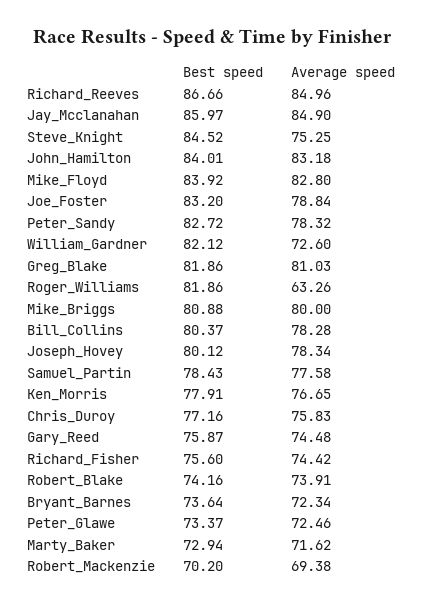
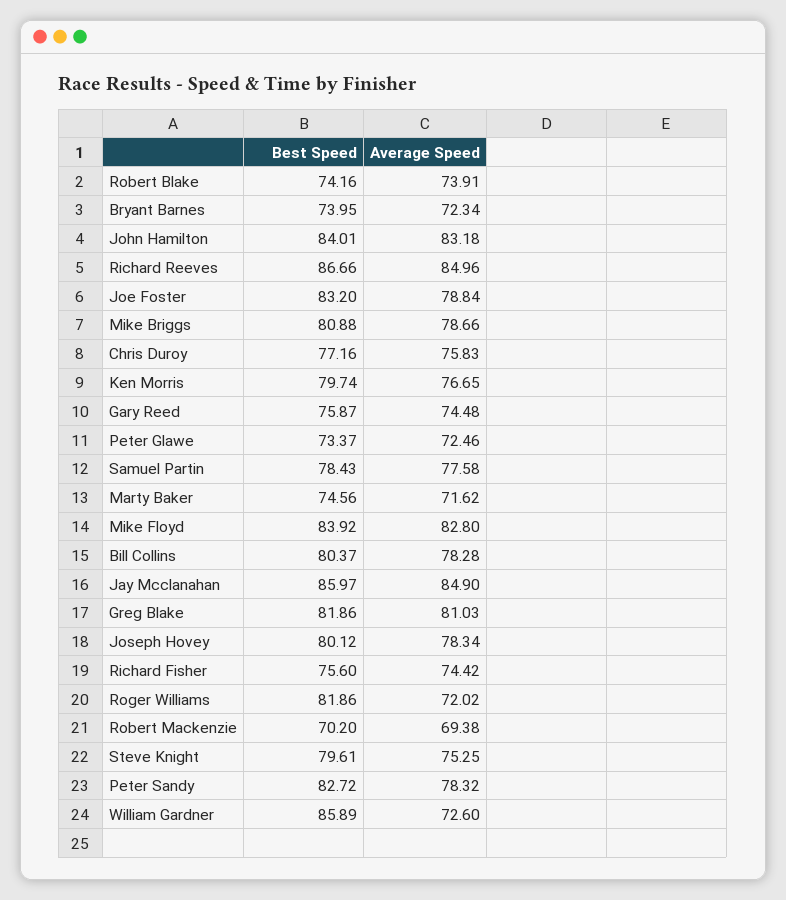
  {
    "Best speed": {
      "Richard_Reeves": 86.66,
      "Jay_Mcclanahan": 85.97,
-     "Steve_Knight": 84.52,
+     "Steve_Knight": 79.61,
      "John_Hamilton": 84.01,
      "Mike_Floyd": 83.92,
      "Joe_Foster": 83.2,
      "Peter_Sandy": 82.72,
-     "William_Gardner": 82.12,
+     "William_Gardner": 85.89,
      "Greg_Blake": 81.86,
      "Roger_Williams": 81.86,
      "Mike_Briggs": 80.88,
      "Bill_Collins": 80.37,
      "Joseph_Hovey": 80.12,
      "Samuel_Partin": 78.43,
-     "Ken_Morris": 77.91,
+     "Ken_Morris": 79.74,
      "Chris_Duroy": 77.16,
      "Gary_Reed": 75.87,
      "Richard_Fisher": 75.6,
      "Robert_Blake": 74.16,
-     "Bryant_Barnes": 73.64,
+     "Bryant_Barnes": 73.95,
      "Peter_Glawe": 73.37,
-     "Marty_Baker": 72.94,
+     "Marty_Baker": 74.56,
      "Robert_Mackenzie": 70.2
    },
    "Average speed": {
      "Richard_Reeves": 84.96,
      "Jay_Mcclanahan": 84.9,
      "Steve_Knight": 75.25,
      "John_Hamilton": 83.18,
      "Mike_Floyd": 82.8,
      "Joe_Foster": 78.84,
      "Peter_Sandy": 78.32,
      "William_Gardner": 72.6,
      "Greg_Blake": 81.03,
-     "Roger_Williams": 63.26,
+     "Roger_Williams": 72.02,
-     "Mike_Briggs": 80,
+     "Mike_Briggs": 78.66,
      "Bill_Collins": 78.28,
      "Joseph_Hovey": 78.34,
      "Samuel_Partin": 77.58,
      "Ken_Morris": 76.65,
      "Chris_Duroy": 75.83,
      "Gary_Reed": 74.48,
      "Richard_Fisher": 74.42,
      "Robert_Blake": 73.91,
      "Bryant_Barnes": 72.34,
      "Peter_Glawe": 72.46,
      "Marty_Baker": 71.62,
      "Robert_Mackenzie": 69.38
    }
  }

